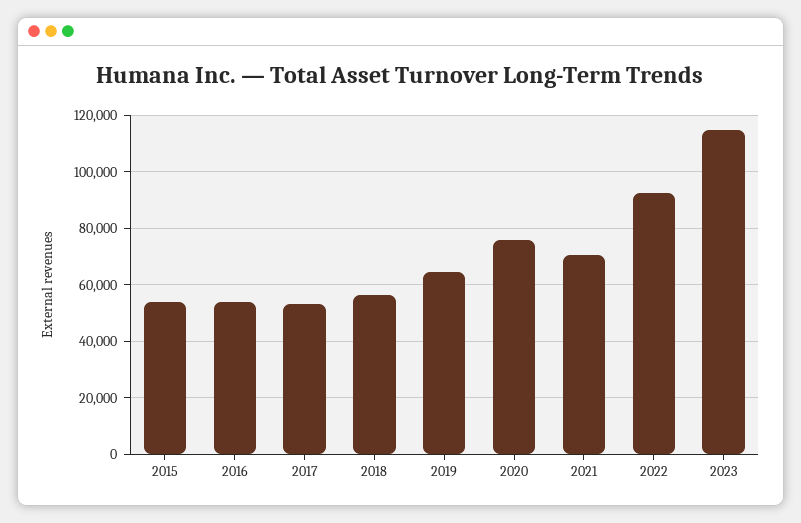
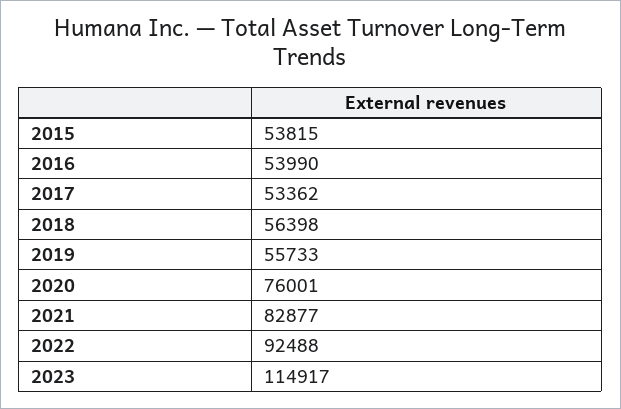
  {
    "2015": 53815,
    "2016": 53990,
    "2017": 53362,
    "2018": 56398,
-   "2019": 65000,
+   "2019": 55733,
    "2020": 76001,
-   "2021": 70000,
+   "2021": 82877,
    "2022": 92488,
    "2023": 114917
  }

